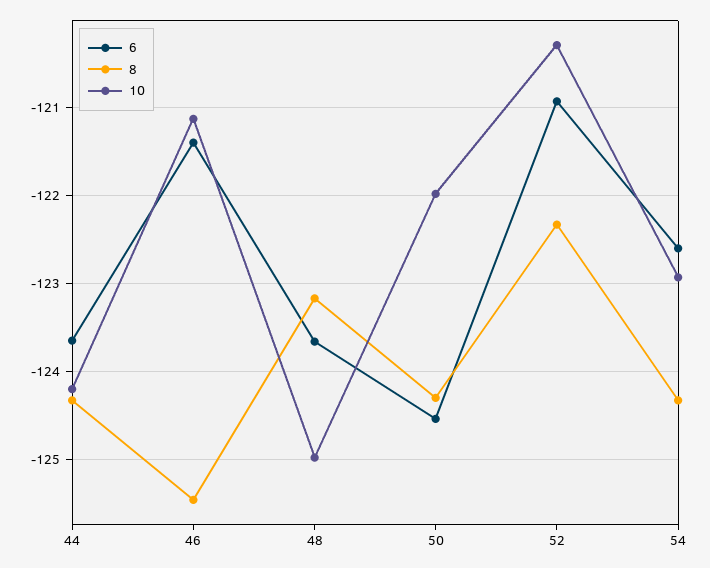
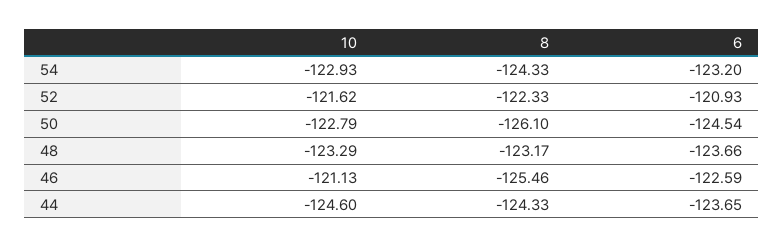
  {
    "6": {
      "44": -123.65,
-     "46": -121.4,
+     "46": -122.59,
      "48": -123.66,
      "50": -124.54,
      "52": -120.93,
-     "54": -122.6
+     "54": -123.2
    },
    "8": {
      "44": -124.33,
      "46": -125.46,
      "48": -123.17,
-     "50": -124.3,
+     "50": -126.1,
      "52": -122.33,
      "54": -124.33
    },
    "10": {
-     "44": -124.2,
+     "44": -124.6,
      "46": -121.13,
-     "48": -125,
+     "48": -123.29,
-     "50": -122,
+     "50": -122.79,
-     "52": -120.3,
+     "52": -121.62,
      "54": -122.93
    }
  }

